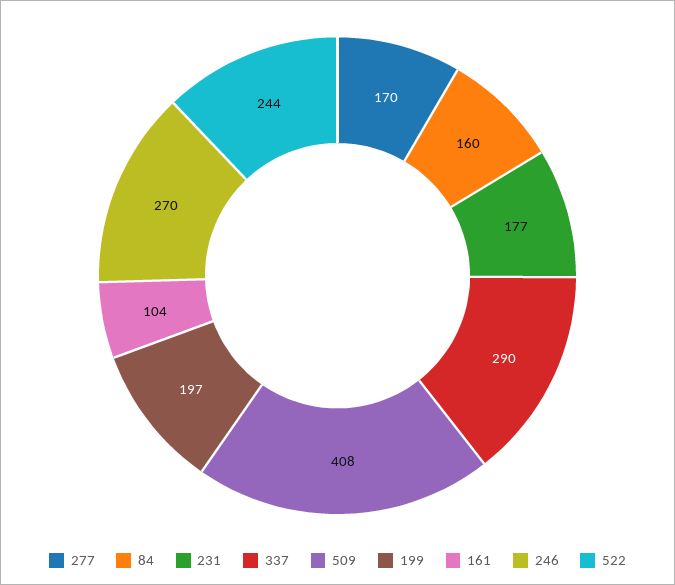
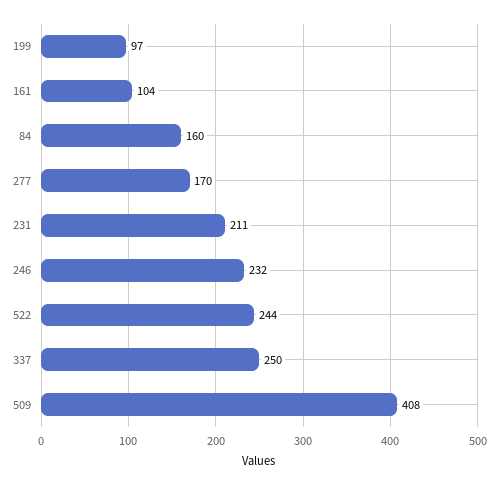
  {
    "277": 170,
    "84": 160,
-   "231": 177,
+   "231": 211,
-   "337": 290,
+   "337": 250,
    "509": 408,
-   "199": 197,
+   "199": 97,
    "161": 104,
-   "246": 270,
+   "246": 232,
    "522": 244
  }

